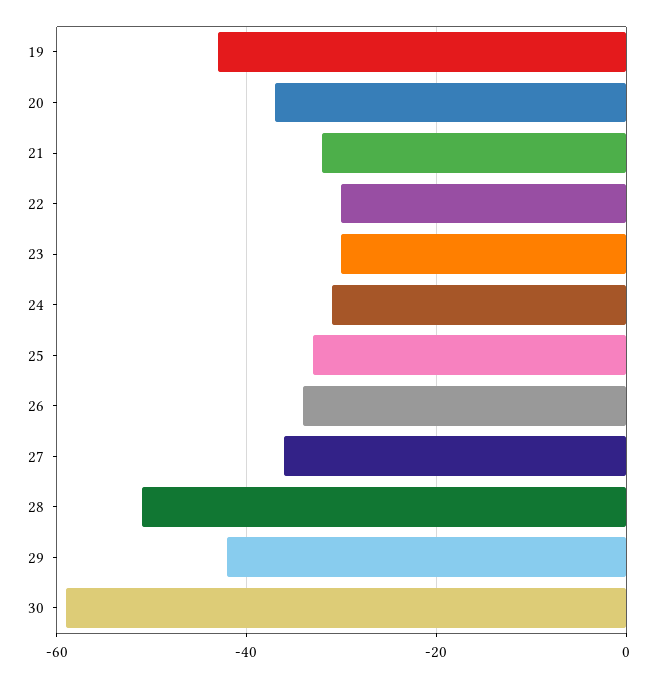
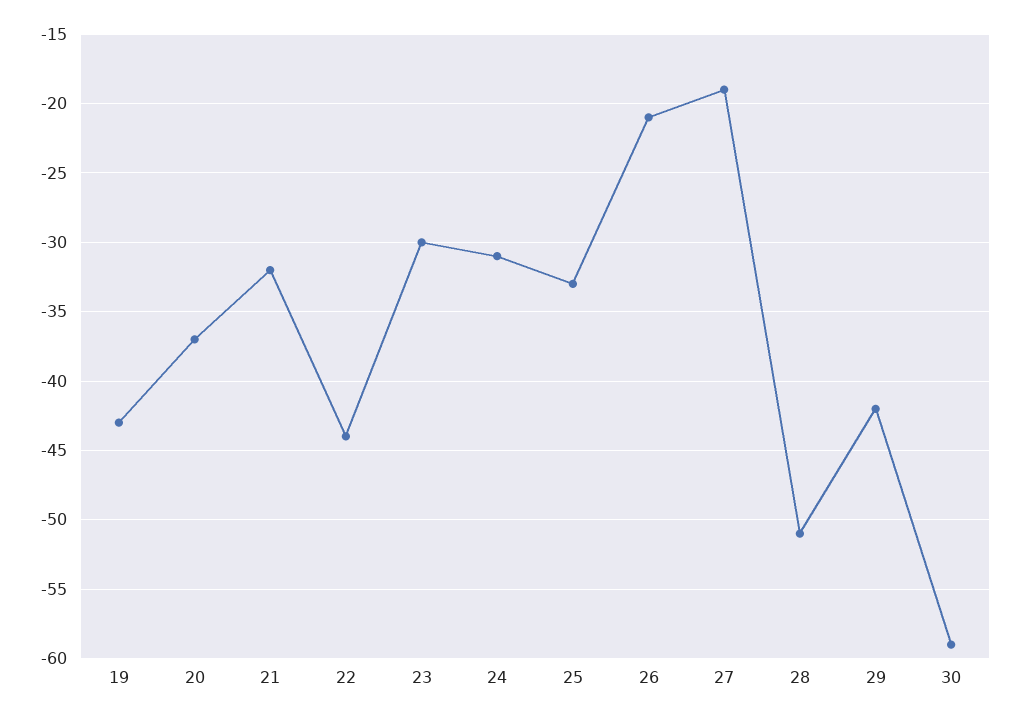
  {
    "19": -43,
    "20": -37,
    "21": -32,
-   "22": -30,
+   "22": -44,
    "23": -30,
    "24": -31,
    "25": -33,
-   "26": -35,
+   "26": -21,
-   "27": -35,
+   "27": -19,
    "28": -51,
    "29": -42,
    "30": -59
  }

